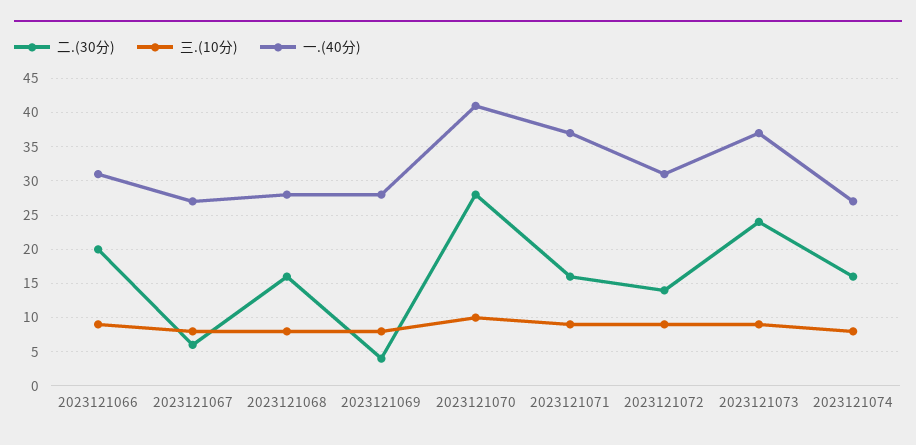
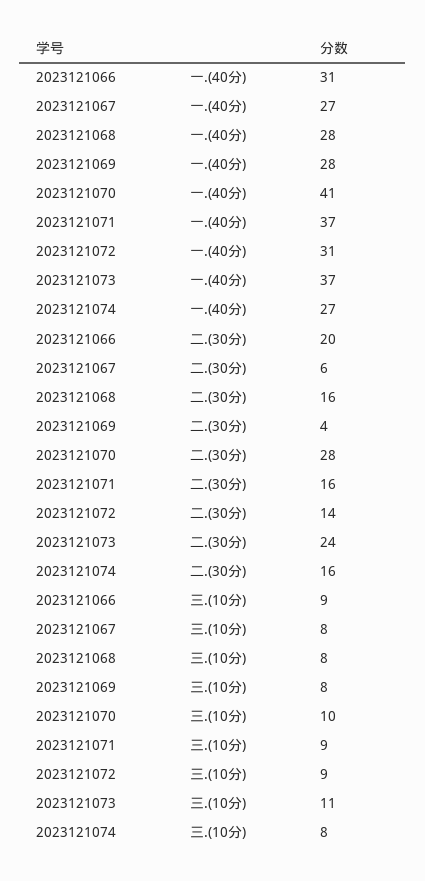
  {
    "二.(30分)": {
      "2023121066": 20,
      "2023121067": 6,
      "2023121068": 16,
      "2023121069": 4,
      "2023121070": 28,
      "2023121071": 16,
      "2023121072": 14,
      "2023121073": 24,
      "2023121074": 16
    },
    "三.(10分)": {
      "2023121066": 9,
      "2023121067": 8,
      "2023121068": 8,
      "2023121069": 8,
      "2023121070": 10,
      "2023121071": 9,
      "2023121072": 9,
-     "2023121073": 9,
+     "2023121073": 11,
      "2023121074": 8
    },
    "一.(40分)": {
      "2023121066": 31,
      "2023121067": 27,
      "2023121068": 28,
      "2023121069": 28,
      "2023121070": 41,
      "2023121071": 37,
      "2023121072": 31,
      "2023121073": 37,
      "2023121074": 27
    }
  }

